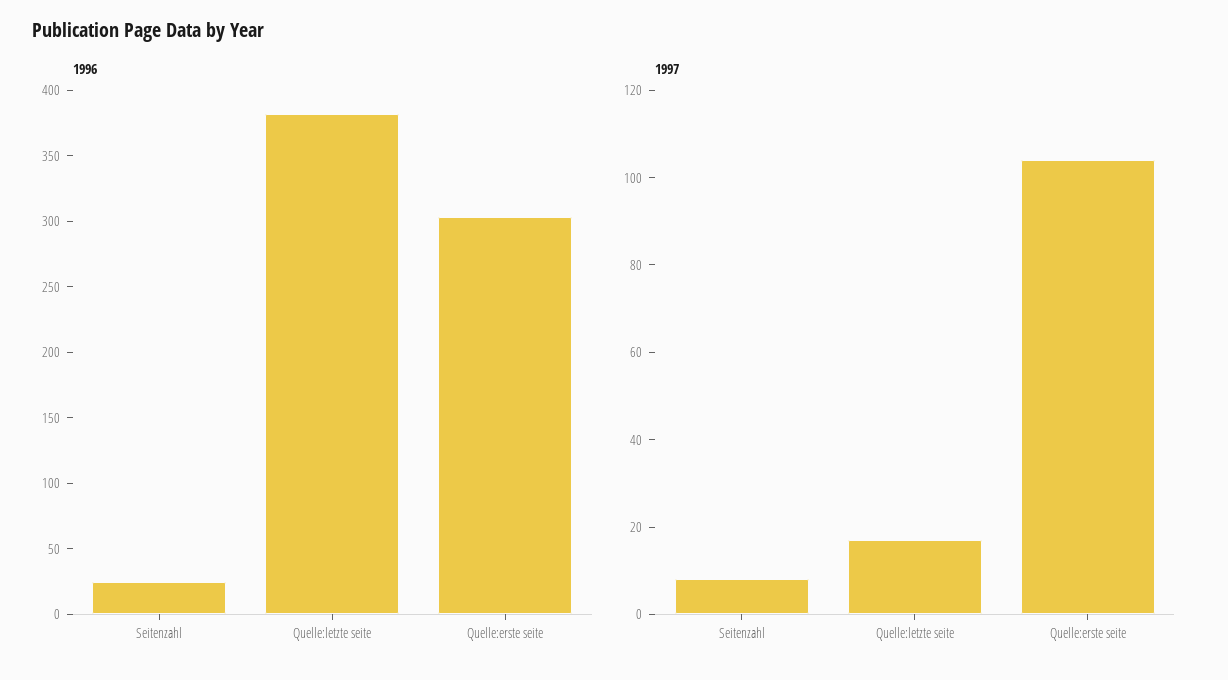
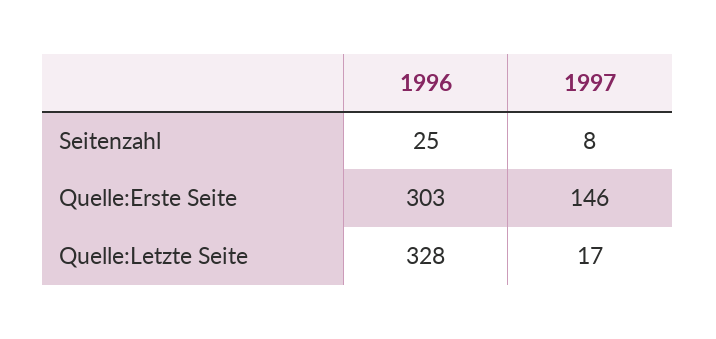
  {
    "1996": {
      "Seitenzahl": 25,
-     "Quelle:letzte seite": 380,
+     "Quelle:letzte seite": 328,
      "Quelle:erste seite": 303
    },
    "1997": {
      "Seitenzahl": 8,
      "Quelle:letzte seite": 17,
-     "Quelle:erste seite": 105
+     "Quelle:erste seite": 146
    }
  }

